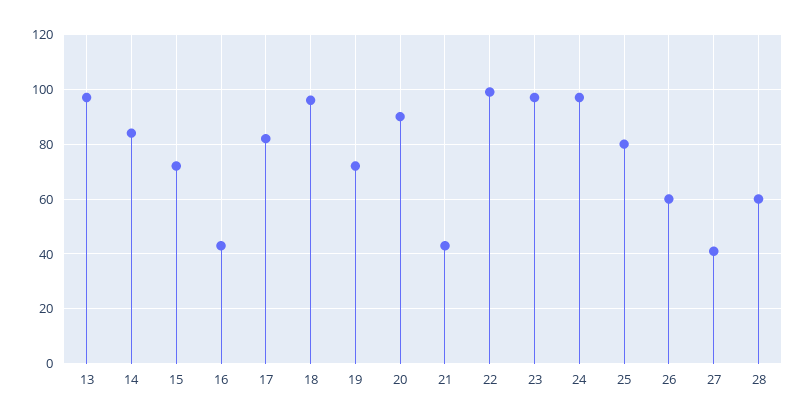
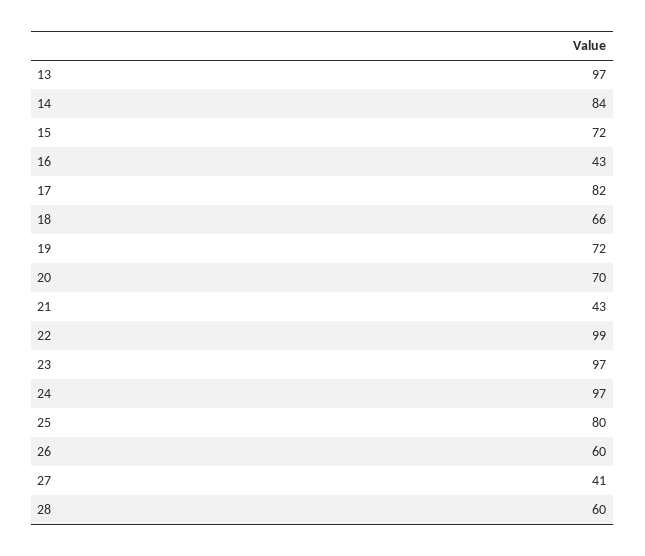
  {
    "13": 97,
    "14": 84,
    "15": 72,
    "16": 43,
    "17": 82,
-   "18": 95,
+   "18": 66,
    "19": 72,
-   "20": 90,
+   "20": 70,
    "21": 43,
    "22": 99,
    "23": 97,
    "24": 97,
    "25": 80,
    "26": 60,
    "27": 41,
    "28": 60
  }

